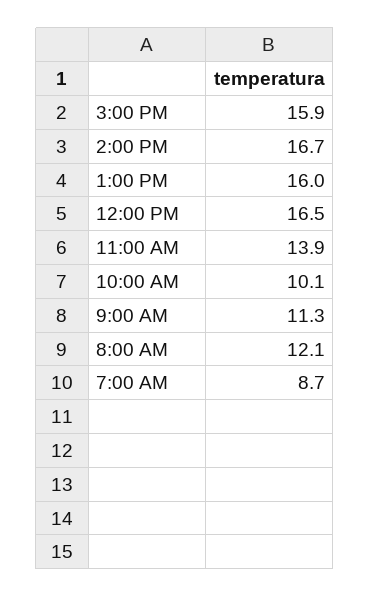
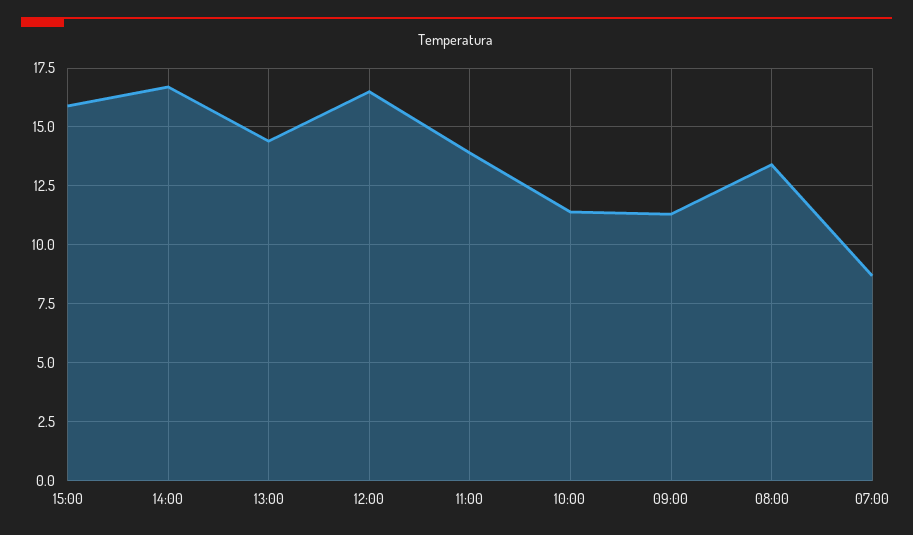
  {
    "3:00 PM": 15.9,
    "2:00 PM": 16.7,
-   "1:00 PM": 16,
+   "1:00 PM": 14.5,
    "12:00 PM": 16.5,
    "11:00 AM": 13.9,
-   "10:00 AM": 10.1,
+   "10:00 AM": 11.5,
    "9:00 AM": 11.3,
-   "8:00 AM": 12.1,
+   "8:00 AM": 13.5,
    "7:00 AM": 8.7
  }

